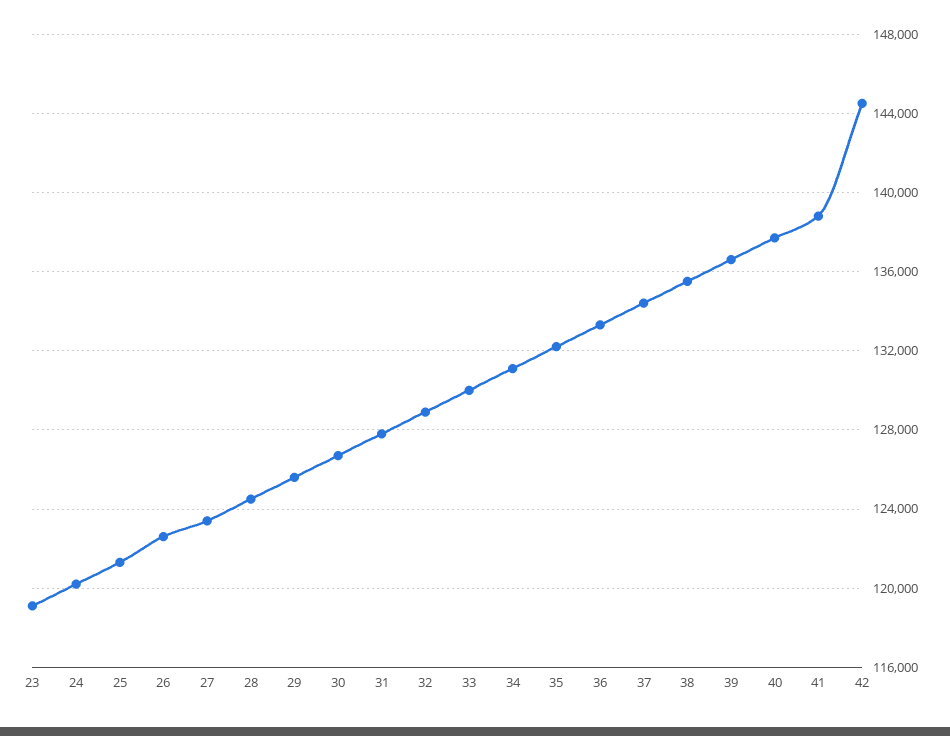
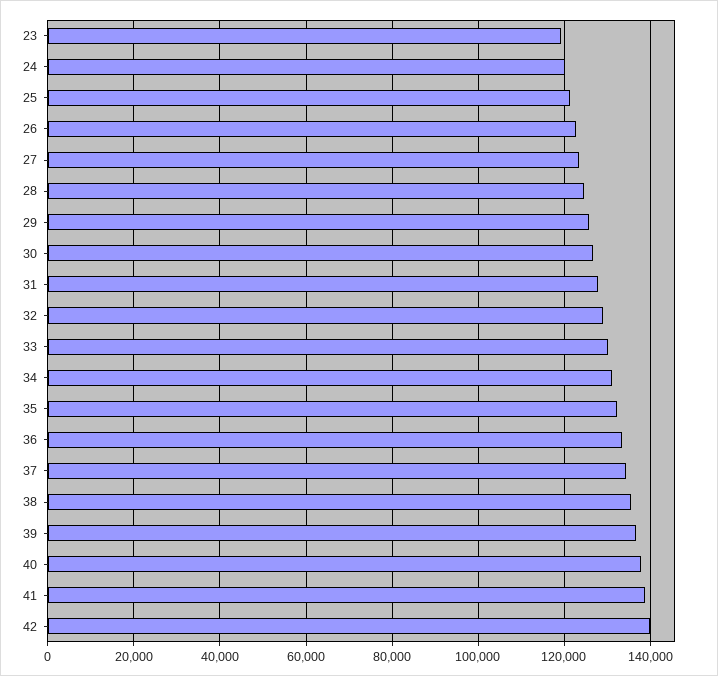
  {
    "23": 119000,
    "24": 120000,
    "25": 121500,
    "26": 122500,
    "27": 123500,
    "28": 124500,
    "29": 125500,
    "30": 126500,
    "31": 128000,
    "32": 129000,
    "33": 130000,
    "34": 131000,
    "35": 132000,
    "36": 133500,
    "37": 134500,
    "38": 135500,
    "39": 136500,
    "40": 137500,
    "41": 139000,
-   "42": 144500
+   "42": 140000
  }

